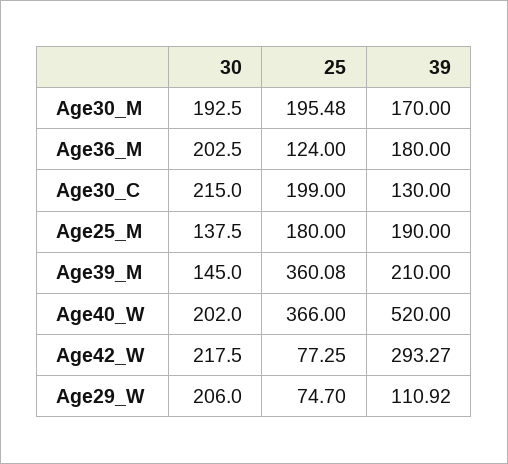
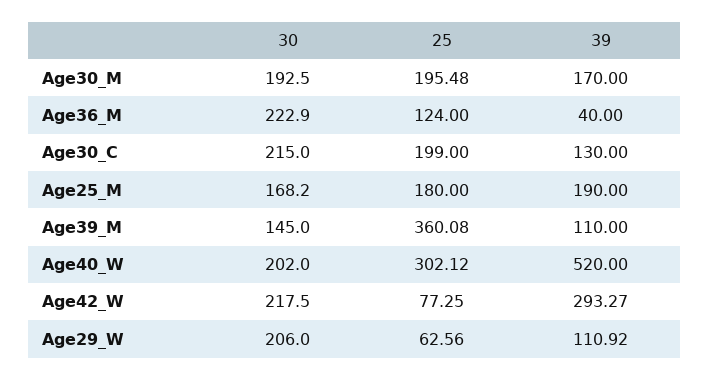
  {
    "30": {
      "Age30_M": 192.5,
-     "Age36_M": 202.5,
+     "Age36_M": 222.9,
      "Age30_C": 215,
-     "Age25_M": 137.5,
+     "Age25_M": 168.2,
      "Age39_M": 145,
      "Age40_W": 202,
      "Age42_W": 217.5,
      "Age29_W": 206
    },
    "25": {
      "Age30_M": 195.48,
      "Age36_M": 124,
      "Age30_C": 199,
      "Age25_M": 180,
      "Age39_M": 360.08,
-     "Age40_W": 366,
+     "Age40_W": 302.12,
      "Age42_W": 77.25,
-     "Age29_W": 74.7
+     "Age29_W": 62.56
    },
    "39": {
      "Age30_M": 170,
-     "Age36_M": 180,
+     "Age36_M": 40,
      "Age30_C": 130,
      "Age25_M": 190,
-     "Age39_M": 210,
+     "Age39_M": 110,
      "Age40_W": 520,
      "Age42_W": 293.27,
      "Age29_W": 110.92
    }
  }

